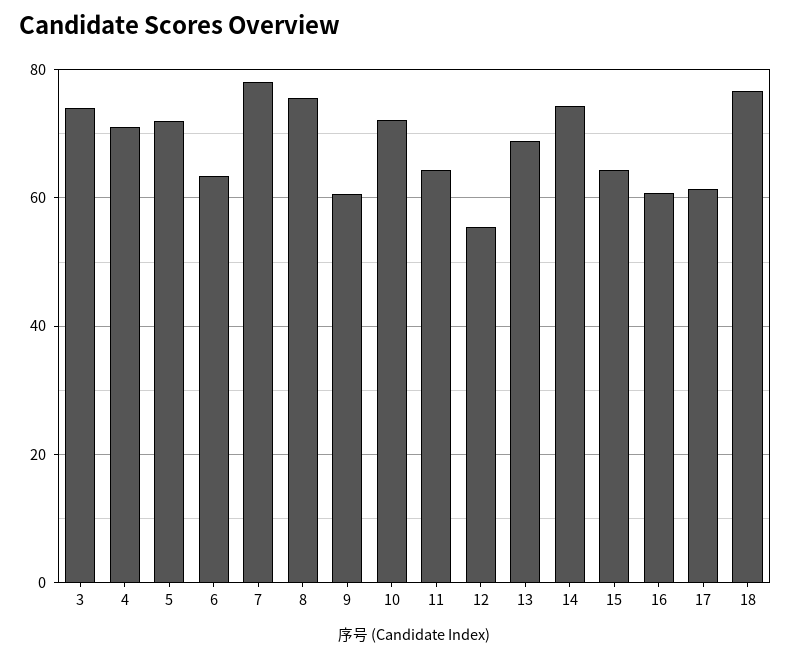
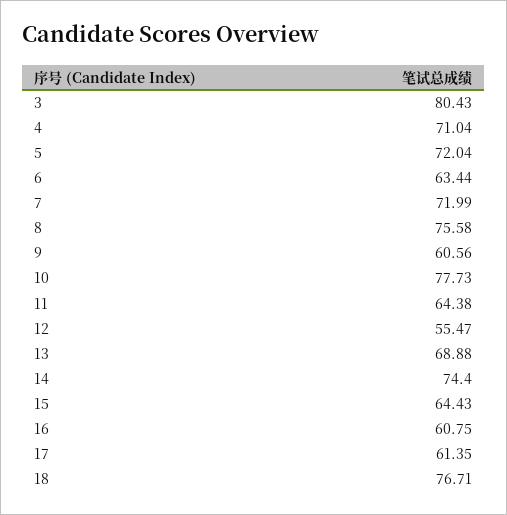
  {
-   "3": 74,
+   "3": 80.43,
    "4": 71.04,
    "5": 72.04,
    "6": 63.44,
-   "7": 78,
+   "7": 71.99,
    "8": 75.58,
    "9": 60.56,
-   "10": 72,
+   "10": 77.73,
    "11": 64.38,
    "12": 55.47,
    "13": 68.88,
    "14": 74.4,
    "15": 64.43,
    "16": 60.75,
    "17": 61.35,
    "18": 76.71
  }

